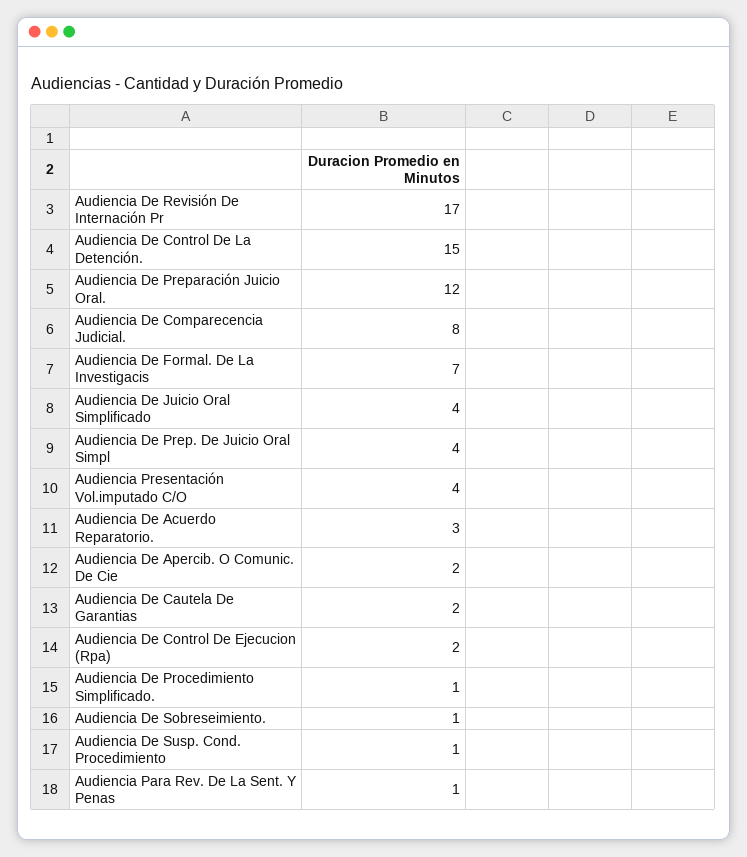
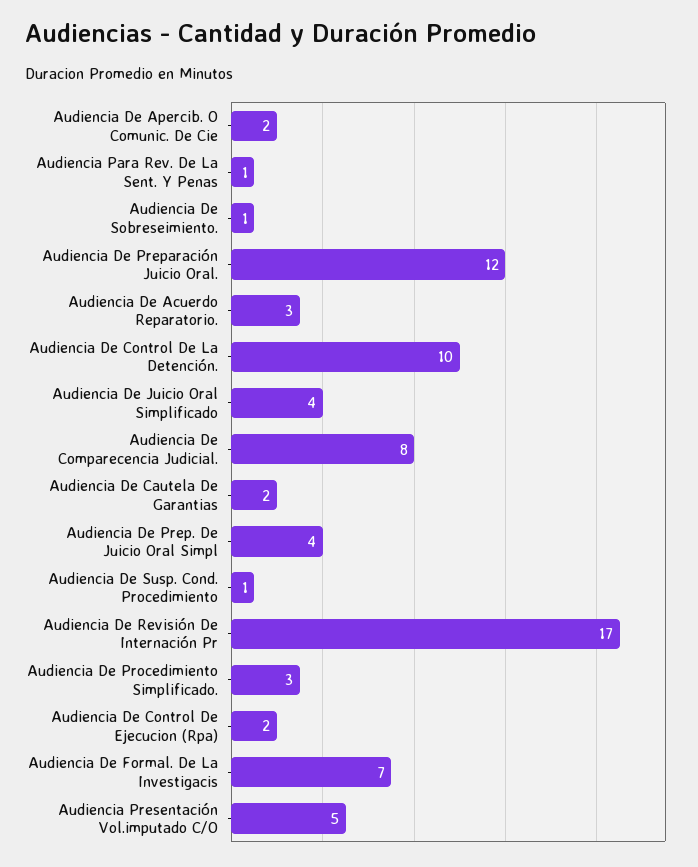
  {
    "Audiencia De Revisión De Internación Pr": 17,
-   "Audiencia De Control De La Detención.": 15,
+   "Audiencia De Control De La Detención.": 10,
    "Audiencia De Preparación Juicio Oral.": 12,
    "Audiencia De Comparecencia Judicial.": 8,
    "Audiencia De Formal. De La Investigacis": 7,
    "Audiencia De Juicio Oral Simplificado": 4,
    "Audiencia De Prep. De Juicio Oral Simpl": 4,
-   "Audiencia Presentación Vol.imputado C/O": 4,
+   "Audiencia Presentación Vol.imputado C/O": 5,
    "Audiencia De Acuerdo Reparatorio.": 3,
    "Audiencia De Apercib. O Comunic. De Cie": 2,
    "Audiencia De Cautela De Garantias": 2,
    "Audiencia De Control De Ejecucion (Rpa)": 2,
-   "Audiencia De Procedimiento Simplificado.": 1,
+   "Audiencia De Procedimiento Simplificado.": 3,
    "Audiencia De Sobreseimiento.": 1,
    "Audiencia De Susp. Cond. Procedimiento": 1,
    "Audiencia Para Rev. De La Sent. Y Penas": 1
  }

